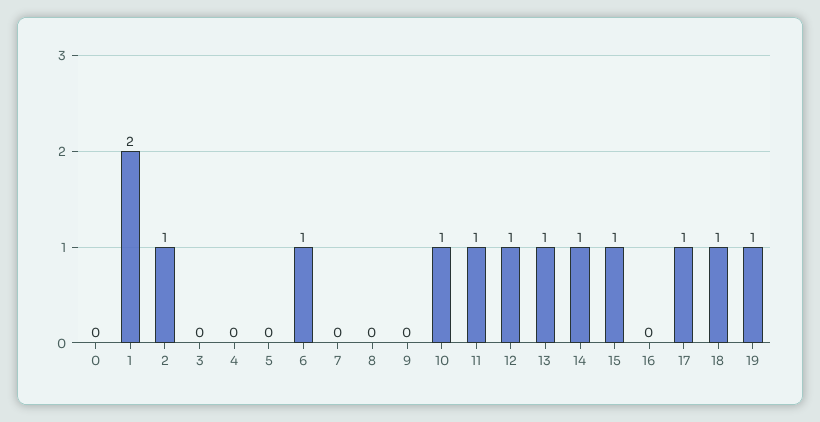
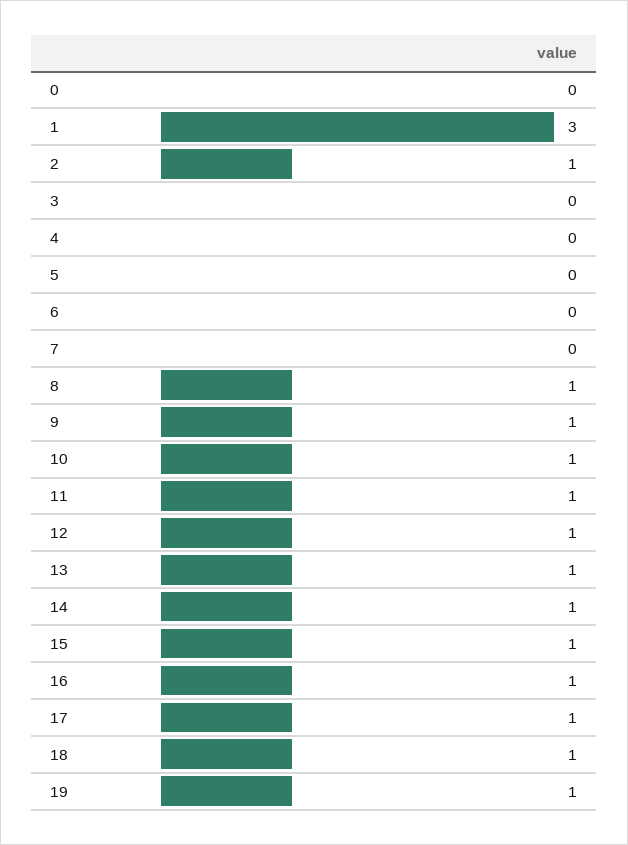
  {
    "0": 0,
-   "1": 2,
+   "1": 3,
    "2": 1,
    "3": 0,
    "4": 0,
    "5": 0,
-   "6": 1,
+   "6": 0,
    "7": 0,
-   "8": 0,
+   "8": 1,
-   "9": 0,
+   "9": 1,
    "10": 1,
    "11": 1,
    "12": 1,
    "13": 1,
    "14": 1,
    "15": 1,
-   "16": 0,
+   "16": 1,
    "17": 1,
    "18": 1,
    "19": 1
  }

